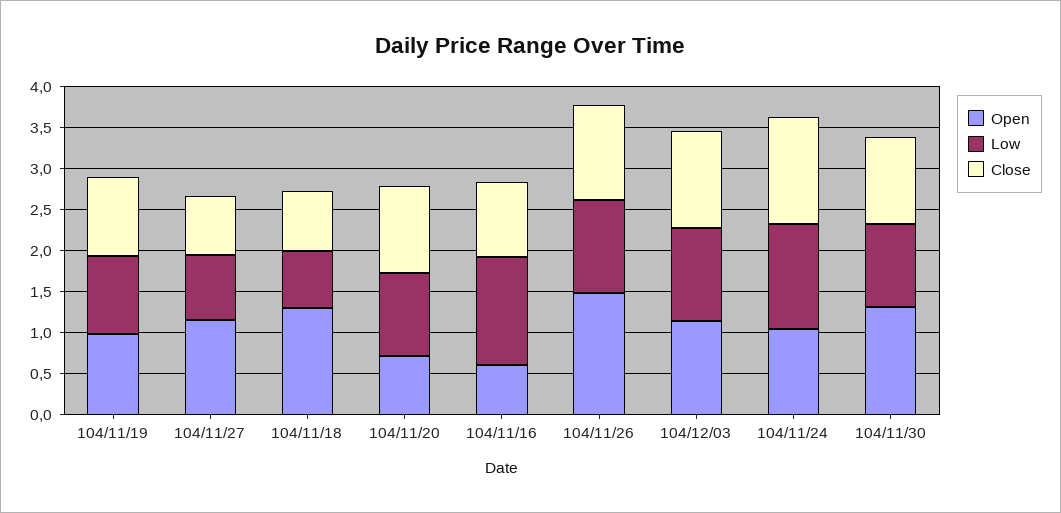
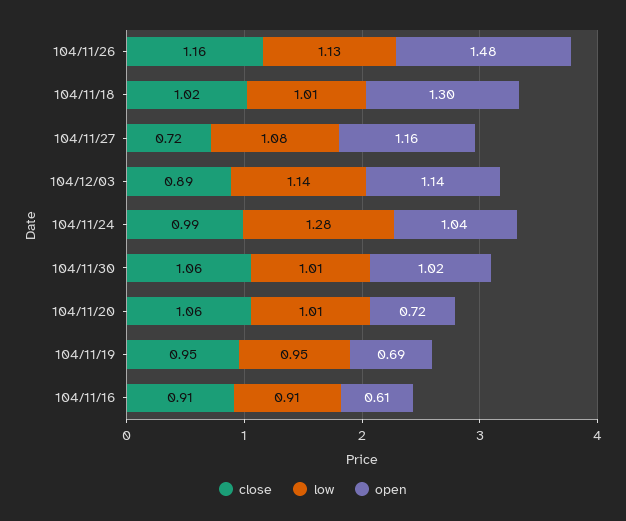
  {
    "Open": {
-     "104/11/19": 1,
+     "104/11/19": 0.69,
      "104/11/27": 1.16,
      "104/11/18": 1.3,
      "104/11/20": 0.72,
      "104/11/16": 0.61,
      "104/11/26": 1.48,
      "104/12/03": 1.14,
      "104/11/24": 1.04,
-     "104/11/30": 1.3
+     "104/11/30": 1.02
    },
    "Low": {
      "104/11/19": 0.95,
-     "104/11/27": 0.8,
+     "104/11/27": 1.08,
-     "104/11/18": 0.7,
+     "104/11/18": 1.01,
      "104/11/20": 1.01,
-     "104/11/16": 1.3,
+     "104/11/16": 0.91,
      "104/11/26": 1.13,
      "104/12/03": 1.14,
      "104/11/24": 1.28,
      "104/11/30": 1.01
    },
    "Close": {
      "104/11/19": 0.95,
      "104/11/27": 0.72,
-     "104/11/18": 0.7,
+     "104/11/18": 1.02,
      "104/11/20": 1.06,
      "104/11/16": 0.91,
      "104/11/26": 1.16,
-     "104/12/03": 1.2,
+     "104/12/03": 0.89,
-     "104/11/24": 1.3,
+     "104/11/24": 0.99,
      "104/11/30": 1.06
    }
  }

